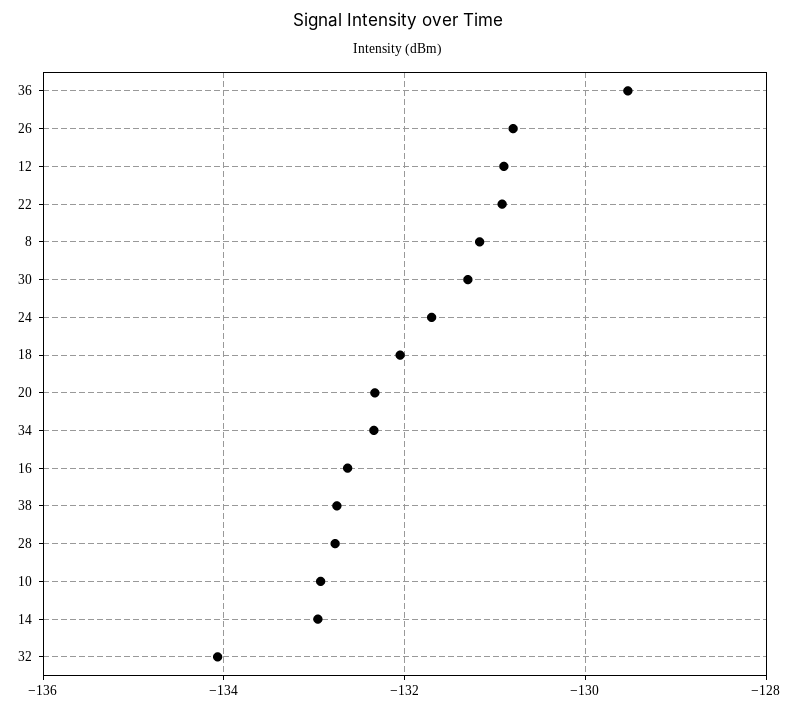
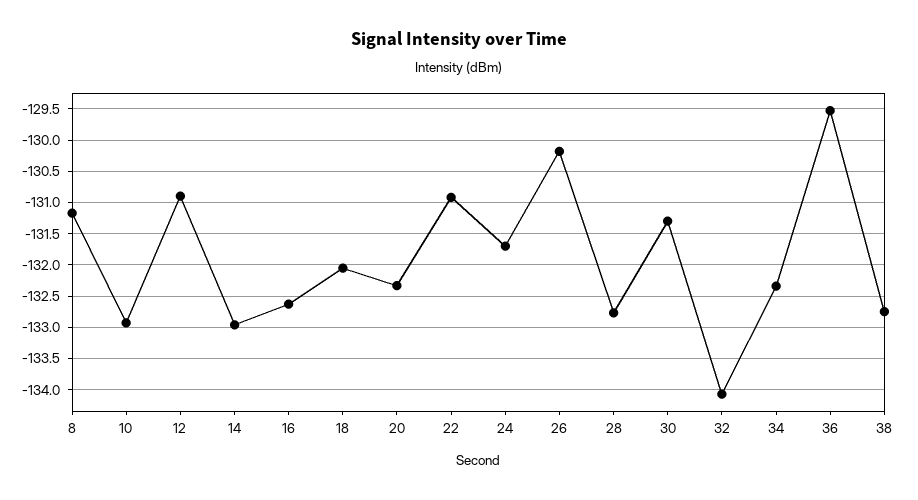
  {
    "36": -129.5,
-   "26": -130.8,
+   "26": -130.2,
    "12": -130.9,
    "22": -130.9,
    "8": -131.2,
    "30": -131.3,
    "24": -131.7,
    "18": -132.1,
    "20": -132.3,
    "34": -132.3,
    "16": -132.6,
    "38": -132.8,
    "28": -132.8,
    "10": -132.9,
    "14": -133,
    "32": -134.1
  }

